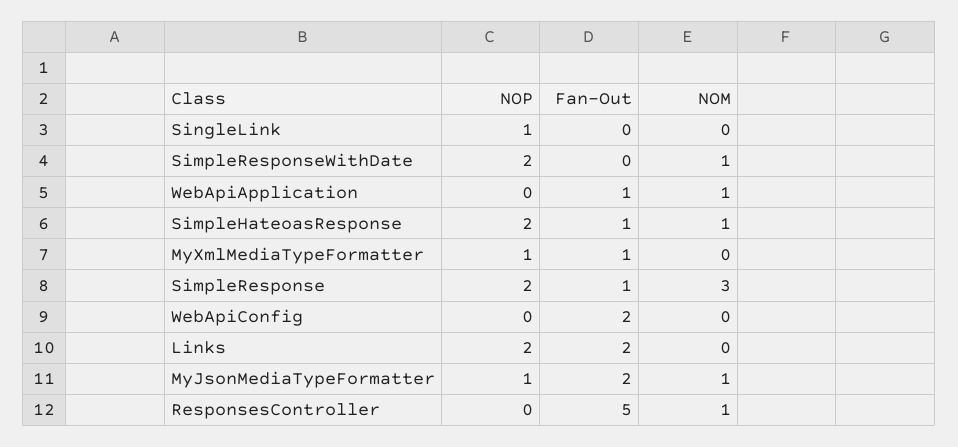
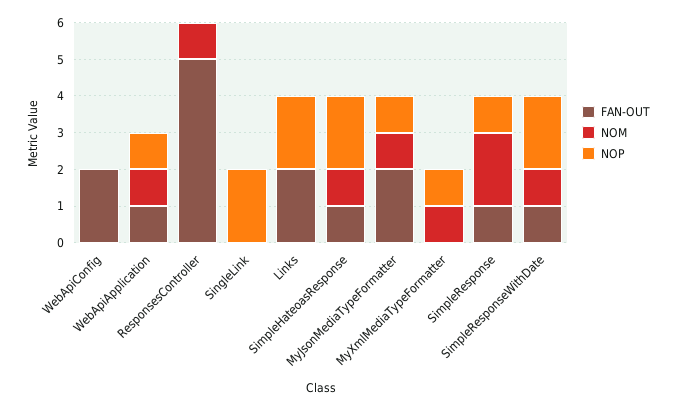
  {
    "NOP": {
-     "SingleLink": 1,
+     "SingleLink": 2,
      "SimpleResponseWithDate": 2,
-     "WebApiApplication": 0,
+     "WebApiApplication": 1,
      "SimpleHateoasResponse": 2,
      "MyXmlMediaTypeFormatter": 1,
-     "SimpleResponse": 2,
+     "SimpleResponse": 1,
      "WebApiConfig": 0,
      "Links": 2,
      "MyJsonMediaTypeFormatter": 1,
      "ResponsesController": 0
    },
    "Fan-Out": {
      "SingleLink": 0,
-     "SimpleResponseWithDate": 0,
+     "SimpleResponseWithDate": 1,
      "WebApiApplication": 1,
      "SimpleHateoasResponse": 1,
-     "MyXmlMediaTypeFormatter": 1,
+     "MyXmlMediaTypeFormatter": 0,
      "SimpleResponse": 1,
      "WebApiConfig": 2,
      "Links": 2,
      "MyJsonMediaTypeFormatter": 2,
      "ResponsesController": 5
    },
    "NOM": {
      "SingleLink": 0,
      "SimpleResponseWithDate": 1,
      "WebApiApplication": 1,
      "SimpleHateoasResponse": 1,
-     "MyXmlMediaTypeFormatter": 0,
+     "MyXmlMediaTypeFormatter": 1,
-     "SimpleResponse": 3,
+     "SimpleResponse": 2,
      "WebApiConfig": 0,
      "Links": 0,
      "MyJsonMediaTypeFormatter": 1,
      "ResponsesController": 1
    }
  }

